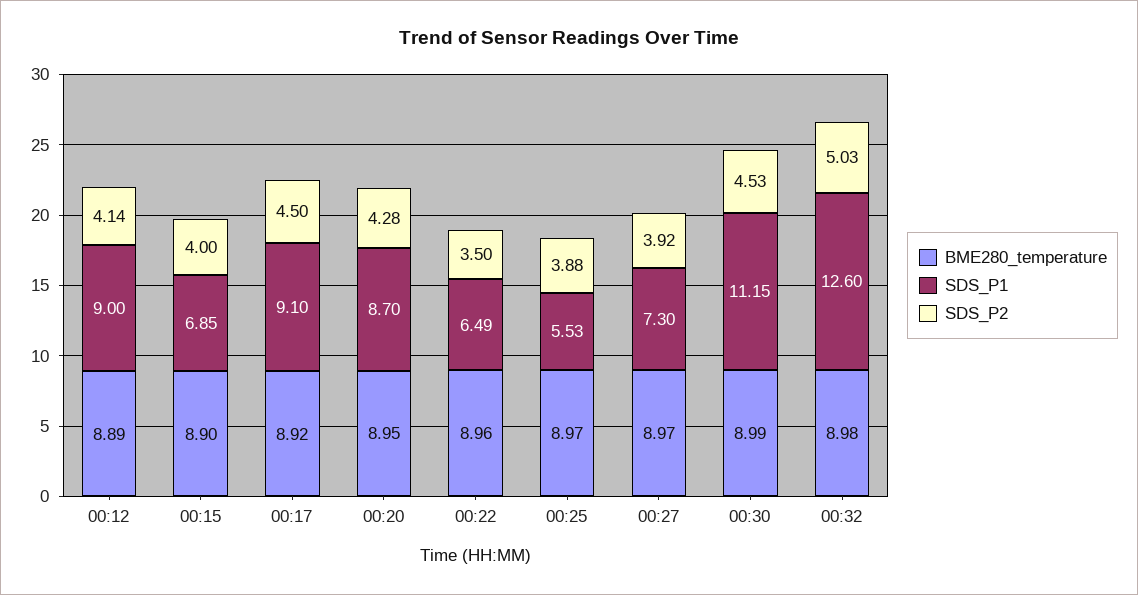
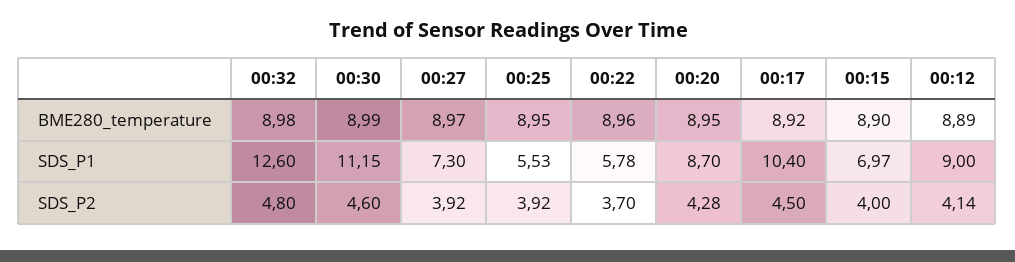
  {
    "BME280_temperature": {
      "00:12": 8.89,
      "00:15": 8.9,
      "00:17": 8.92,
      "00:20": 8.95,
      "00:22": 8.96,
-     "00:25": 8.97,
+     "00:25": 8.95,
      "00:27": 8.97,
      "00:30": 8.99,
      "00:32": 8.98
    },
    "SDS_P1": {
      "00:12": 9,
-     "00:15": 6.85,
+     "00:15": 6.97,
-     "00:17": 9.1,
+     "00:17": 10.4,
      "00:20": 8.7,
-     "00:22": 6.49,
+     "00:22": 5.78,
      "00:25": 5.53,
      "00:27": 7.3,
      "00:30": 11.15,
      "00:32": 12.6
    },
    "SDS_P2": {
      "00:12": 4.14,
      "00:15": 4,
      "00:17": 4.5,
      "00:20": 4.28,
-     "00:22": 3.5,
+     "00:22": 3.7,
-     "00:25": 3.88,
+     "00:25": 3.92,
      "00:27": 3.92,
-     "00:30": 4.53,
+     "00:30": 4.6,
-     "00:32": 5.03
+     "00:32": 4.8
    }
  }

